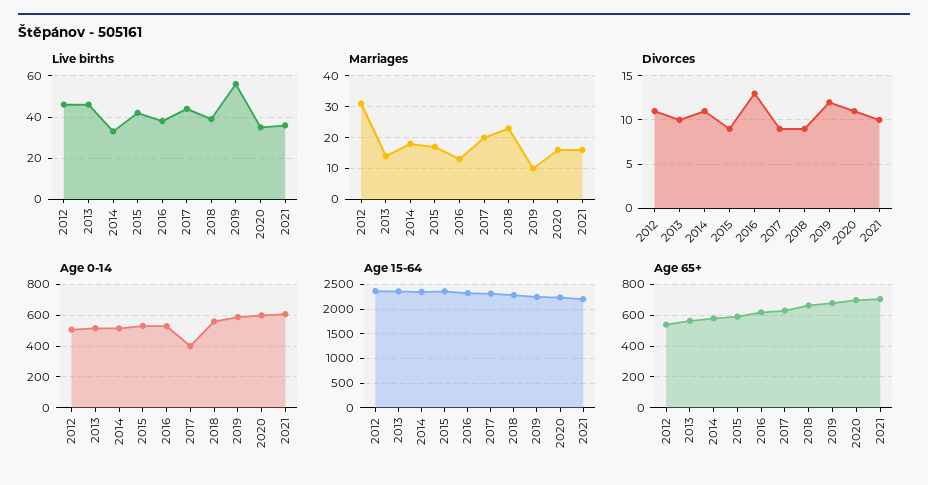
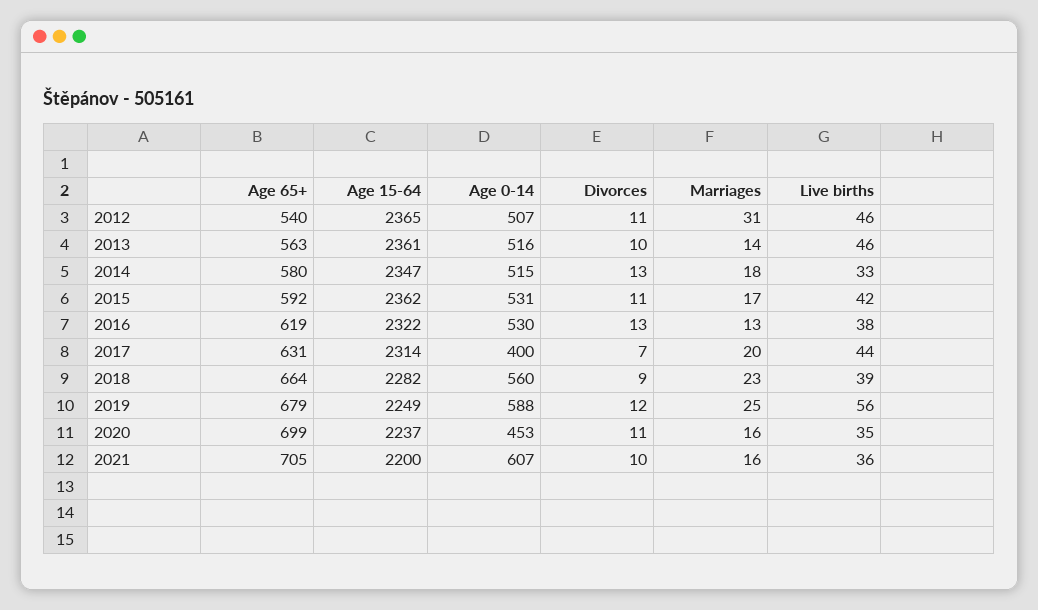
  {
    "Live births": {
      "2012": 46,
      "2013": 46,
      "2014": 33,
      "2015": 42,
      "2016": 38,
      "2017": 44,
      "2018": 39,
      "2019": 56,
      "2020": 35,
      "2021": 36
    },
    "Marriages": {
      "2012": 31,
      "2013": 14,
      "2014": 18,
      "2015": 17,
      "2016": 13,
      "2017": 20,
      "2018": 23,
-     "2019": 10,
+     "2019": 25,
      "2020": 16,
      "2021": 16
    },
    "Divorces": {
      "2012": 11,
      "2013": 10,
-     "2014": 11,
+     "2014": 13,
-     "2015": 9,
+     "2015": 11,
      "2016": 13,
-     "2017": 9,
+     "2017": 7,
      "2018": 9,
      "2019": 12,
      "2020": 11,
      "2021": 10
    },
    "Age 0-14": {
      "2012": 507,
      "2013": 516,
      "2014": 515,
      "2015": 531,
      "2016": 530,
      "2017": 400,
      "2018": 560,
      "2019": 588,
-     "2020": 600,
+     "2020": 453,
      "2021": 607
    },
    "Age 15-64": {
      "2012": 2365,
      "2013": 2361,
      "2014": 2347,
      "2015": 2362,
      "2016": 2322,
      "2017": 2314,
      "2018": 2282,
      "2019": 2249,
      "2020": 2237,
      "2021": 2200
    },
    "Age 65+": {
      "2012": 540,
      "2013": 563,
      "2014": 580,
      "2015": 592,
      "2016": 619,
      "2017": 631,
      "2018": 664,
      "2019": 679,
      "2020": 699,
      "2021": 705
    }
  }

